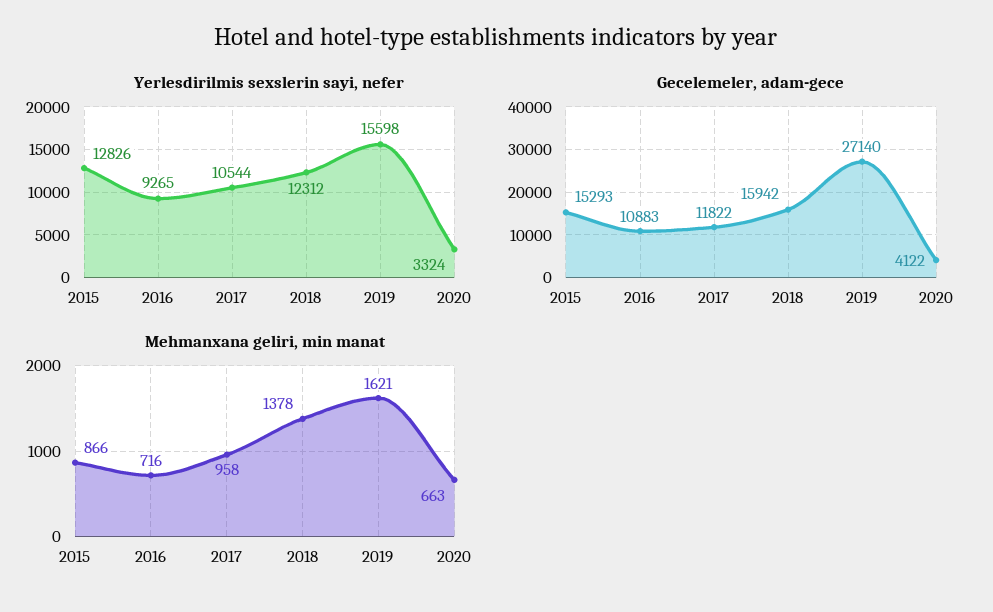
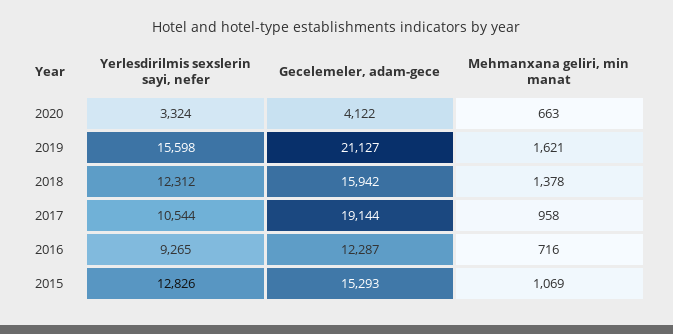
  {
    "Yerlesdirilmis sexslerin sayi, nefer": {
      "2015": 12826,
      "2016": 9265,
      "2017": 10544,
      "2018": 12312,
      "2019": 15598,
      "2020": 3324
    },
    "Gecelemeler, adam-gece": {
      "2015": 15293,
-     "2016": 10883,
+     "2016": 12287,
-     "2017": 11822,
+     "2017": 19144,
      "2018": 15942,
-     "2019": 27140,
+     "2019": 21127,
      "2020": 4122
    },
    "Mehmanxana geliri, min manat": {
-     "2015": 866,
+     "2015": 1069,
      "2016": 716,
      "2017": 958,
      "2018": 1378,
      "2019": 1621,
      "2020": 663
    }
  }

